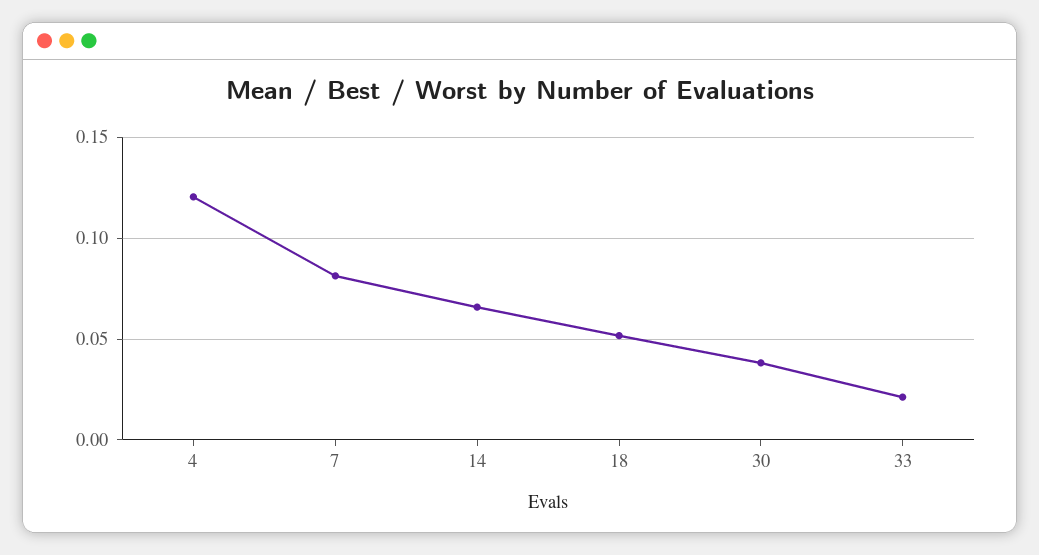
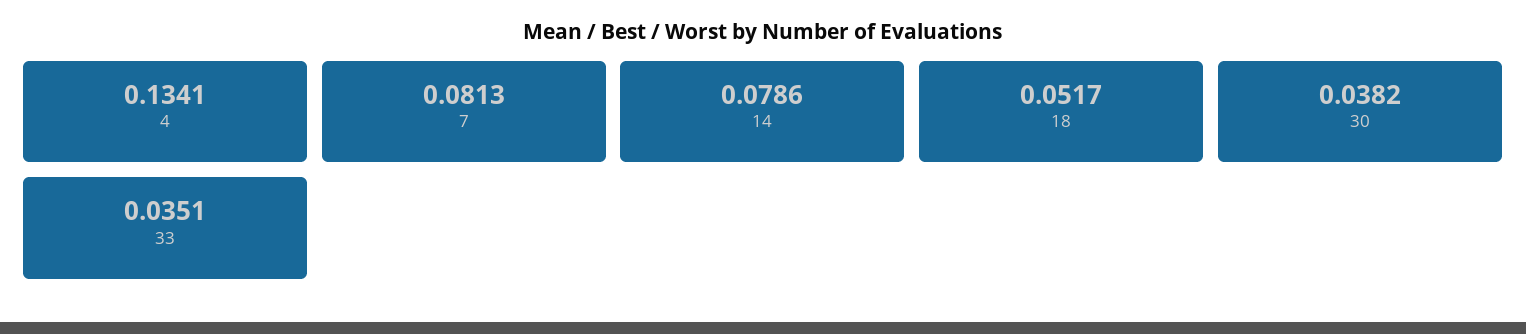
  {
-   "4": 0.12,
+   "4": 0.1341,
    "7": 0.0813,
-   "14": 0.065,
+   "14": 0.0786,
    "18": 0.0517,
    "30": 0.0382,
-   "33": 0.02
+   "33": 0.0351
  }

